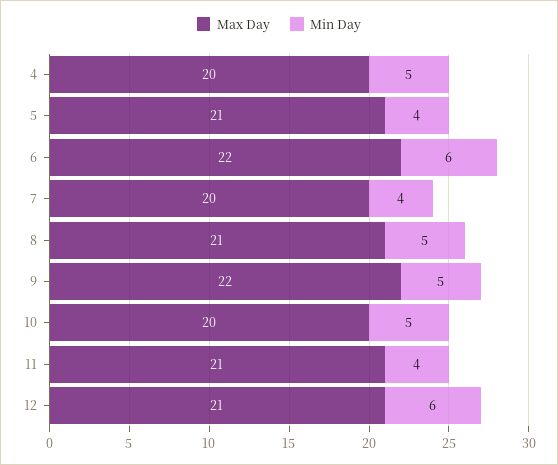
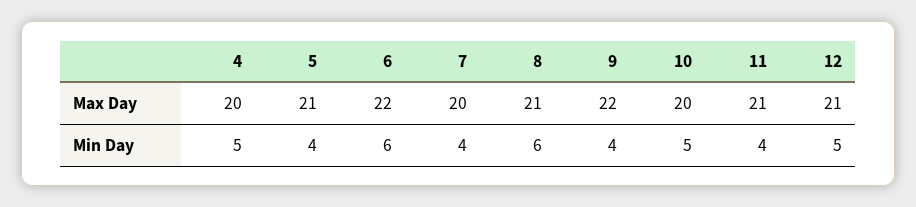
  {
    "Max Day": {
      "4": 20,
      "5": 21,
      "6": 22,
      "7": 20,
      "8": 21,
      "9": 22,
      "10": 20,
      "11": 21,
      "12": 21
    },
    "Min Day": {
      "4": 5,
      "5": 4,
      "6": 6,
      "7": 4,
-     "8": 5,
+     "8": 6,
-     "9": 5,
+     "9": 4,
      "10": 5,
      "11": 4,
-     "12": 6
+     "12": 5
    }
  }

